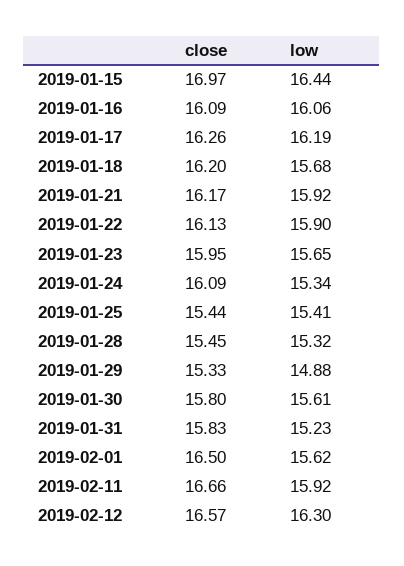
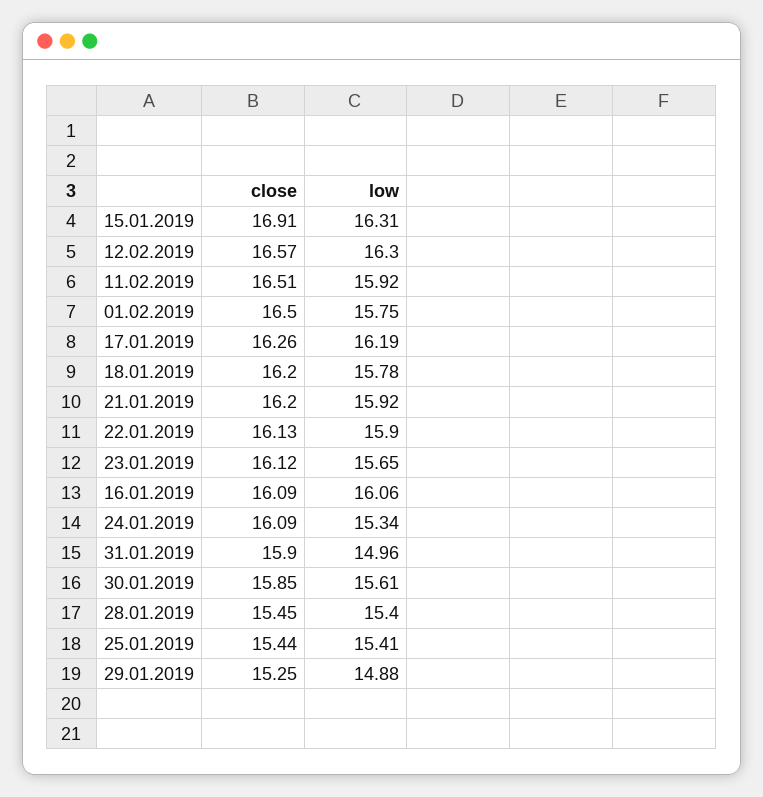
  {
    "close": {
-     "2019-01-15": 16.97,
+     "2019-01-15": 16.91,
      "2019-01-16": 16.09,
      "2019-01-17": 16.26,
      "2019-01-18": 16.2,
-     "2019-01-21": 16.17,
+     "2019-01-21": 16.2,
      "2019-01-22": 16.13,
-     "2019-01-23": 15.95,
+     "2019-01-23": 16.12,
      "2019-01-24": 16.09,
      "2019-01-25": 15.44,
      "2019-01-28": 15.45,
-     "2019-01-29": 15.33,
+     "2019-01-29": 15.25,
-     "2019-01-30": 15.8,
+     "2019-01-30": 15.85,
-     "2019-01-31": 15.83,
+     "2019-01-31": 15.9,
      "2019-02-01": 16.5,
-     "2019-02-11": 16.66,
+     "2019-02-11": 16.51,
      "2019-02-12": 16.57
    },
    "low": {
-     "2019-01-15": 16.44,
+     "2019-01-15": 16.31,
      "2019-01-16": 16.06,
      "2019-01-17": 16.19,
-     "2019-01-18": 15.68,
+     "2019-01-18": 15.78,
      "2019-01-21": 15.92,
      "2019-01-22": 15.9,
      "2019-01-23": 15.65,
      "2019-01-24": 15.34,
      "2019-01-25": 15.41,
-     "2019-01-28": 15.32,
+     "2019-01-28": 15.4,
      "2019-01-29": 14.88,
      "2019-01-30": 15.61,
-     "2019-01-31": 15.23,
+     "2019-01-31": 14.96,
-     "2019-02-01": 15.62,
+     "2019-02-01": 15.75,
      "2019-02-11": 15.92,
      "2019-02-12": 16.3
    }
  }

